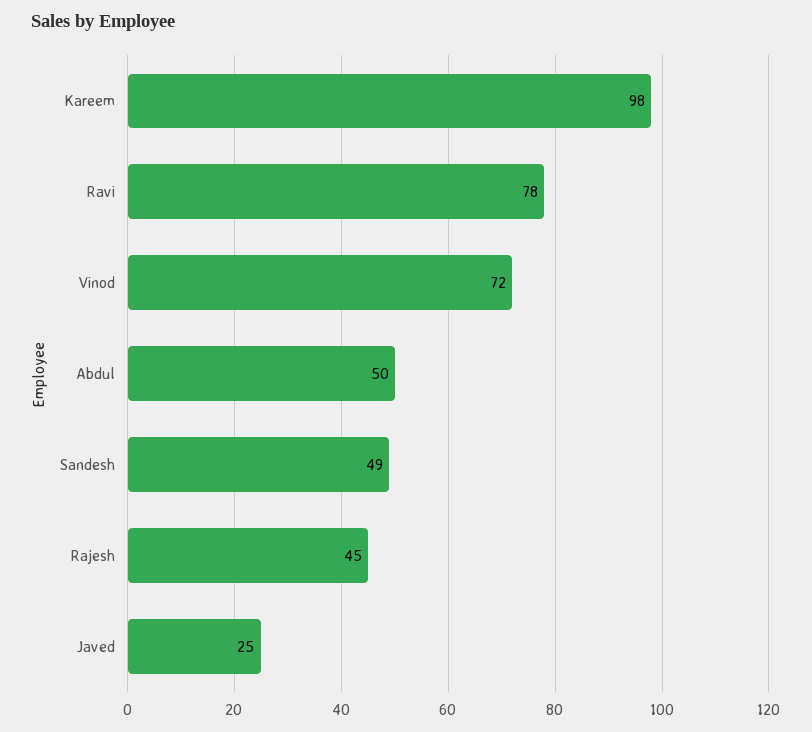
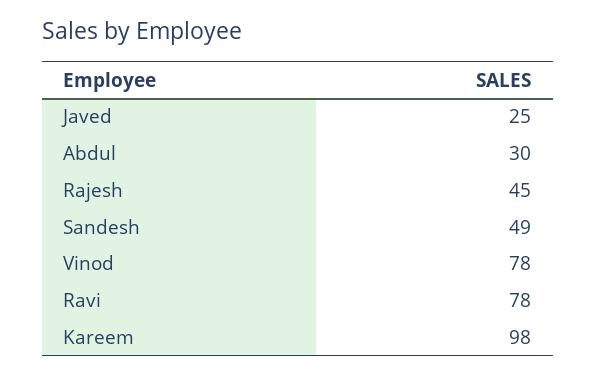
  {
    "Kareem": 98,
    "Ravi": 78,
-   "Vinod": 72,
+   "Vinod": 78,
-   "Abdul": 50,
+   "Abdul": 30,
    "Sandesh": 49,
    "Rajesh": 45,
    "Javed": 25
  }

